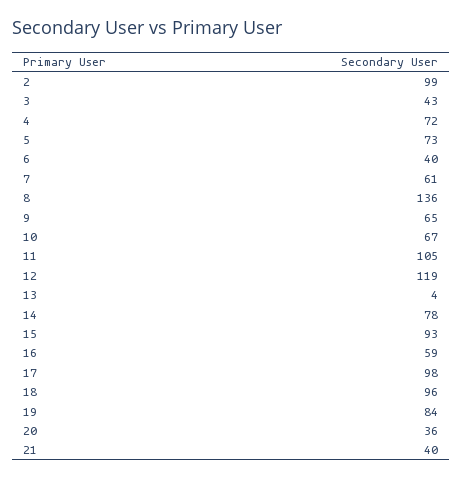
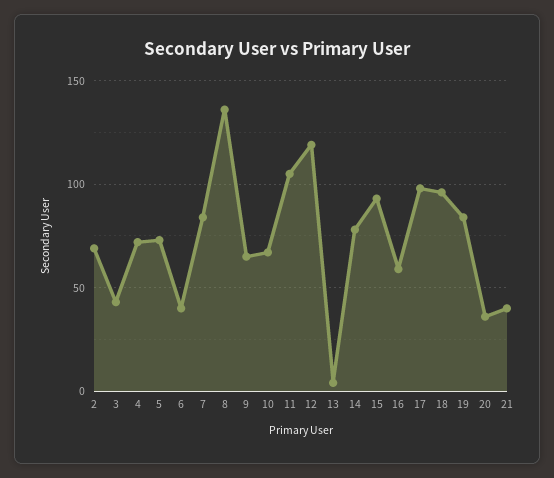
  {
-   "2": 99,
+   "2": 70,
    "3": 43,
    "4": 72,
    "5": 73,
    "6": 40,
-   "7": 61,
+   "7": 85,
    "8": 136,
    "9": 65,
    "10": 67,
    "11": 105,
    "12": 119,
    "13": 4,
    "14": 78,
    "15": 93,
    "16": 59,
    "17": 98,
    "18": 96,
    "19": 84,
    "20": 36,
    "21": 40
  }

